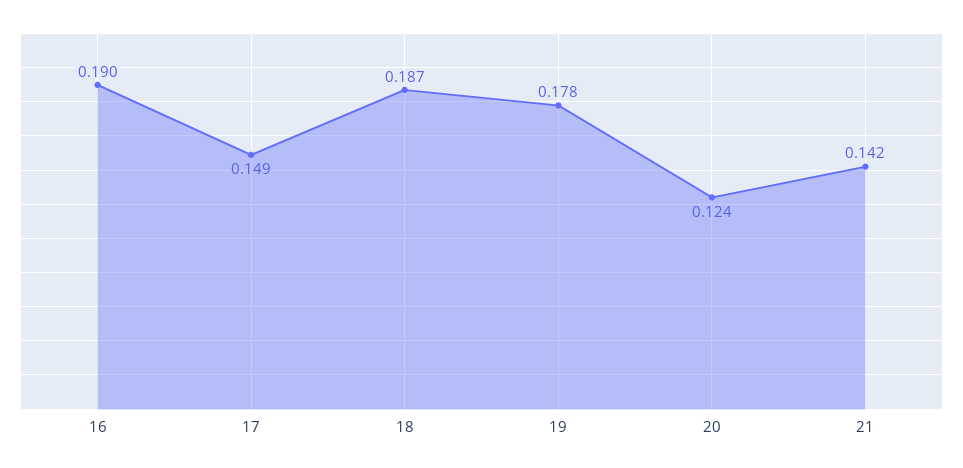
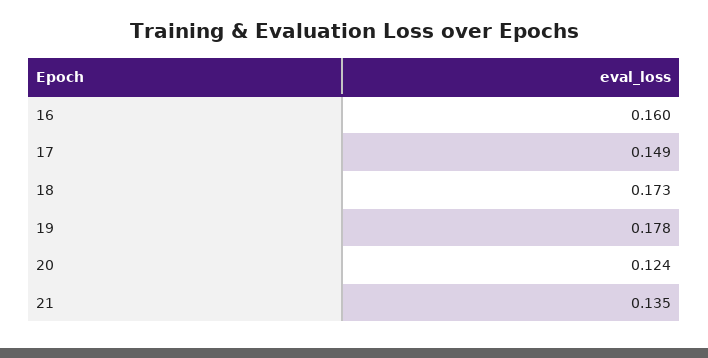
  {
-   "16": 0.19,
+   "16": 0.16,
    "17": 0.149,
-   "18": 0.187,
+   "18": 0.173,
    "19": 0.178,
    "20": 0.124,
-   "21": 0.142
+   "21": 0.135
  }

